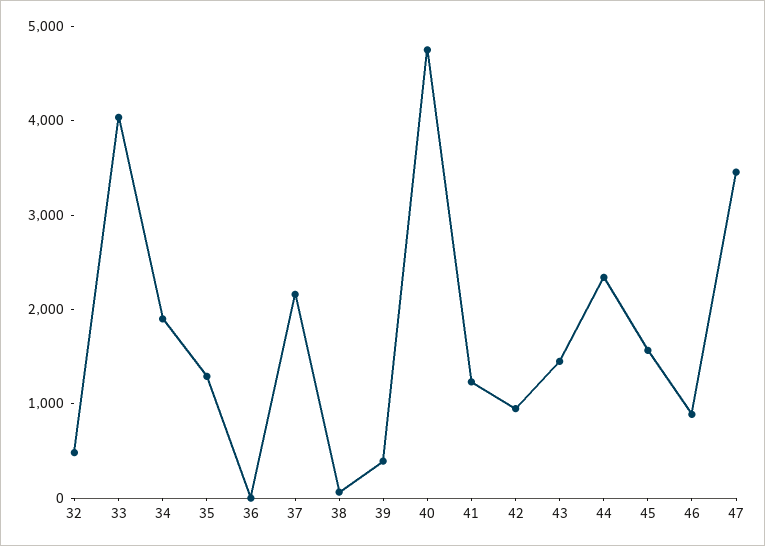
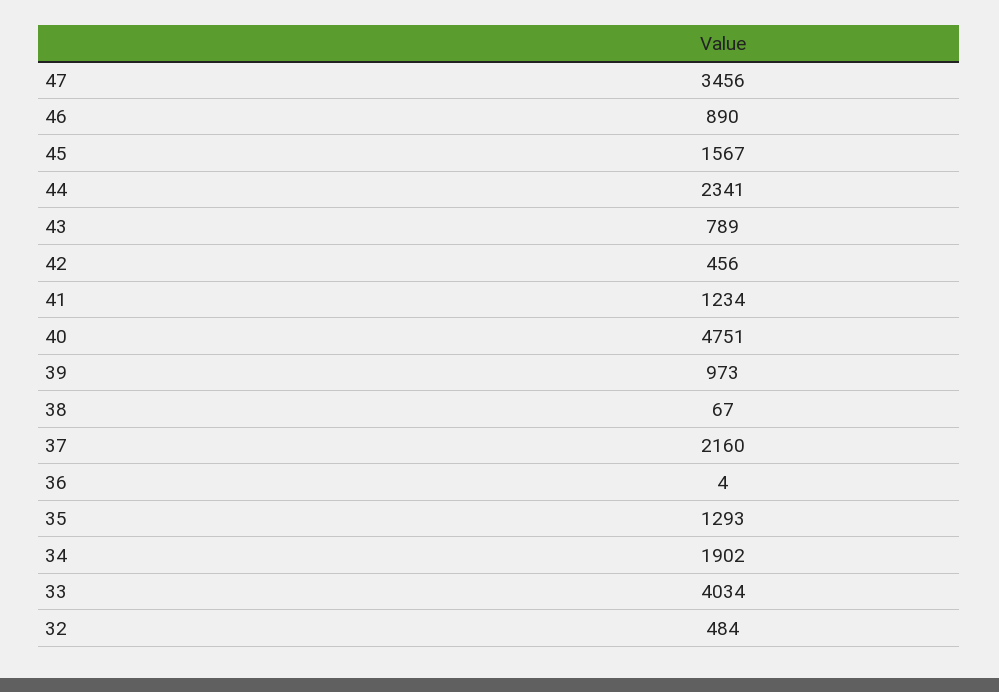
  {
    "32": 484,
    "33": 4034,
    "34": 1902,
    "35": 1293,
    "36": 4,
    "37": 2160,
    "38": 67,
-   "39": 400,
+   "39": 973,
    "40": 4751,
    "41": 1234,
-   "42": 1000,
+   "42": 456,
-   "43": 1400,
+   "43": 789,
    "44": 2341,
    "45": 1567,
    "46": 890,
    "47": 3456
  }

